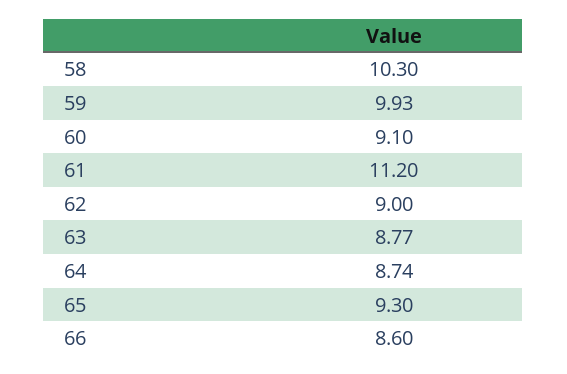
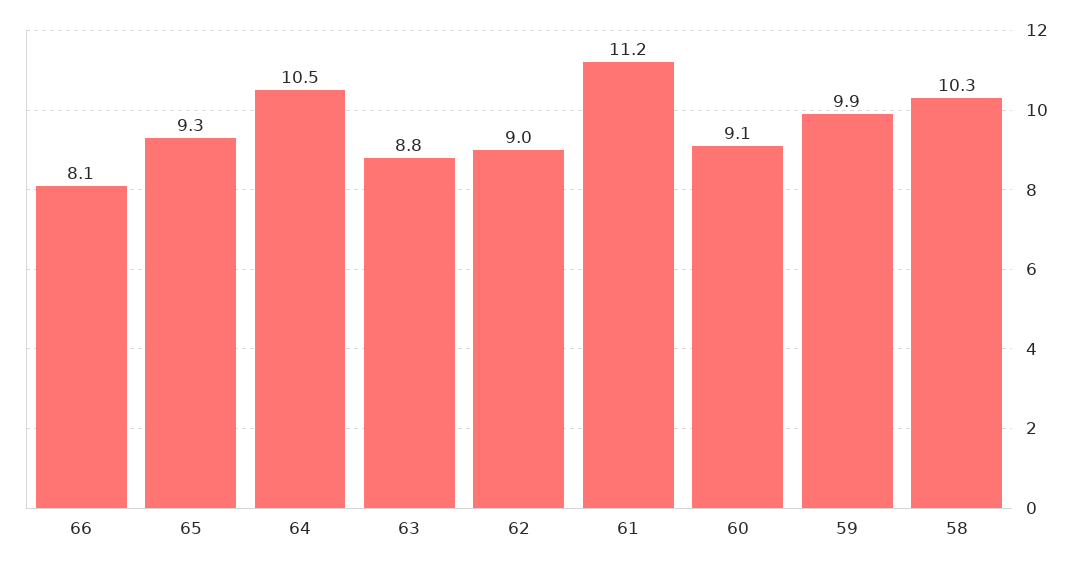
  {
    "58": 10.3,
    "59": 9.93,
    "60": 9.1,
    "61": 11.2,
    "62": 9,
    "63": 8.77,
-   "64": 8.74,
+   "64": 10.5,
    "65": 9.3,
-   "66": 8.6
+   "66": 8.1
  }

